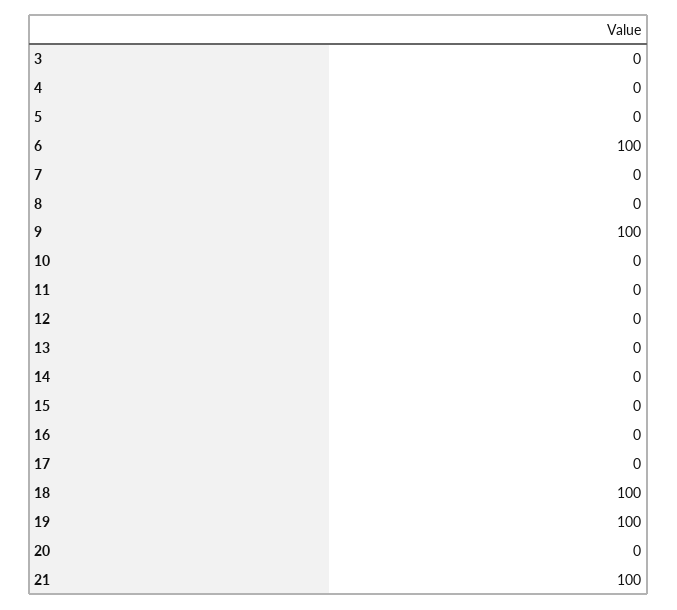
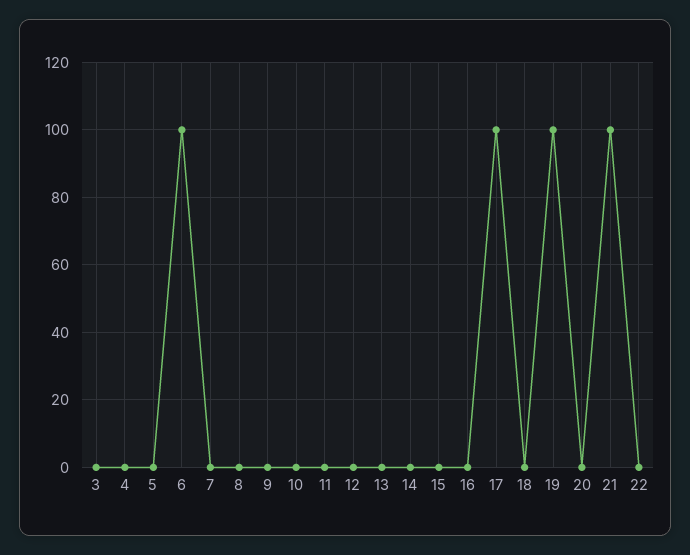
  {
    "3": 0,
    "4": 0,
    "5": 0,
    "6": 100,
    "7": 0,
    "8": 0,
-   "9": 100,
+   "9": 0,
    "10": 0,
    "11": 0,
    "12": 0,
    "13": 0,
    "14": 0,
    "15": 0,
    "16": 0,
-   "17": 0,
+   "17": 100,
-   "18": 100,
+   "18": 0,
    "19": 100,
    "20": 0,
-   "21": 100
+   "21": 100,
+   "22": 0
  }

